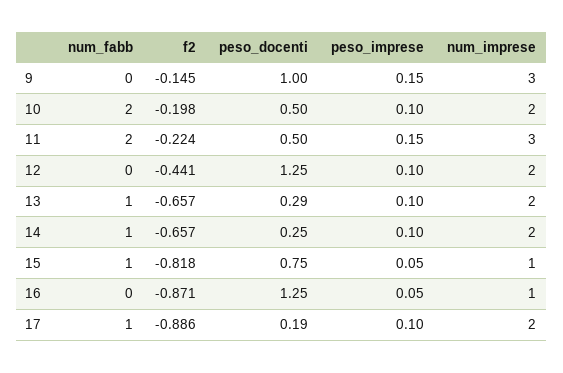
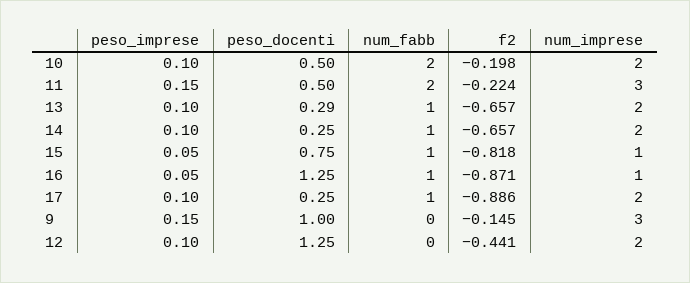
  {
    "num_fabb": {
      "9": 0,
      "10": 2,
      "11": 2,
      "12": 0,
      "13": 1,
      "14": 1,
      "15": 1,
-     "16": 0,
+     "16": 1,
      "17": 1
    },
    "f2": {
      "9": -0.145,
      "10": -0.198,
      "11": -0.224,
      "12": -0.441,
      "13": -0.657,
      "14": -0.657,
      "15": -0.818,
      "16": -0.871,
      "17": -0.886
    },
    "peso_docenti": {
      "9": 1,
      "10": 0.5,
      "11": 0.5,
      "12": 1.25,
      "13": 0.29,
      "14": 0.25,
      "15": 0.75,
      "16": 1.25,
-     "17": 0.19
+     "17": 0.25
    },
    "peso_imprese": {
      "9": 0.15,
      "10": 0.1,
      "11": 0.15,
      "12": 0.1,
      "13": 0.1,
      "14": 0.1,
      "15": 0.05,
      "16": 0.05,
      "17": 0.1
    },
    "num_imprese": {
      "9": 3,
      "10": 2,
      "11": 3,
      "12": 2,
      "13": 2,
      "14": 2,
      "15": 1,
      "16": 1,
      "17": 2
    }
  }

